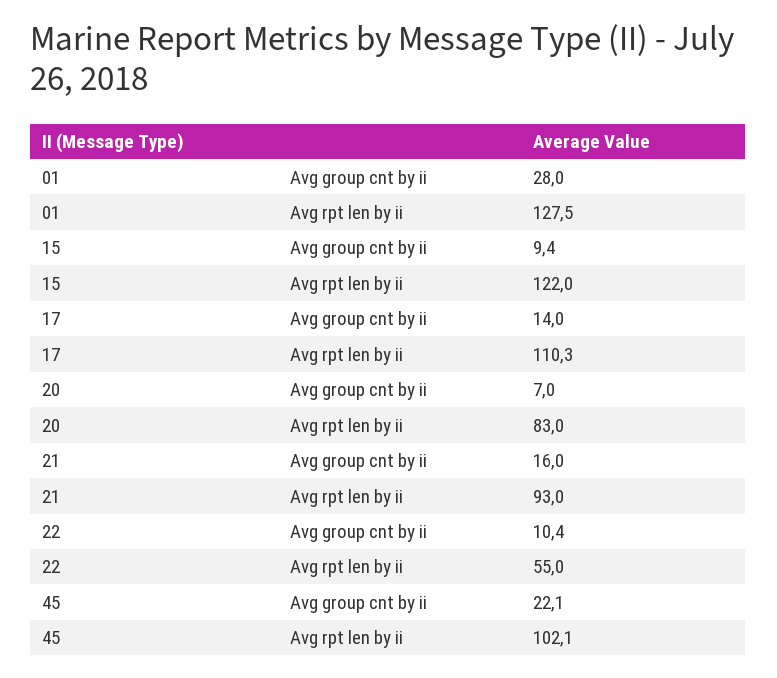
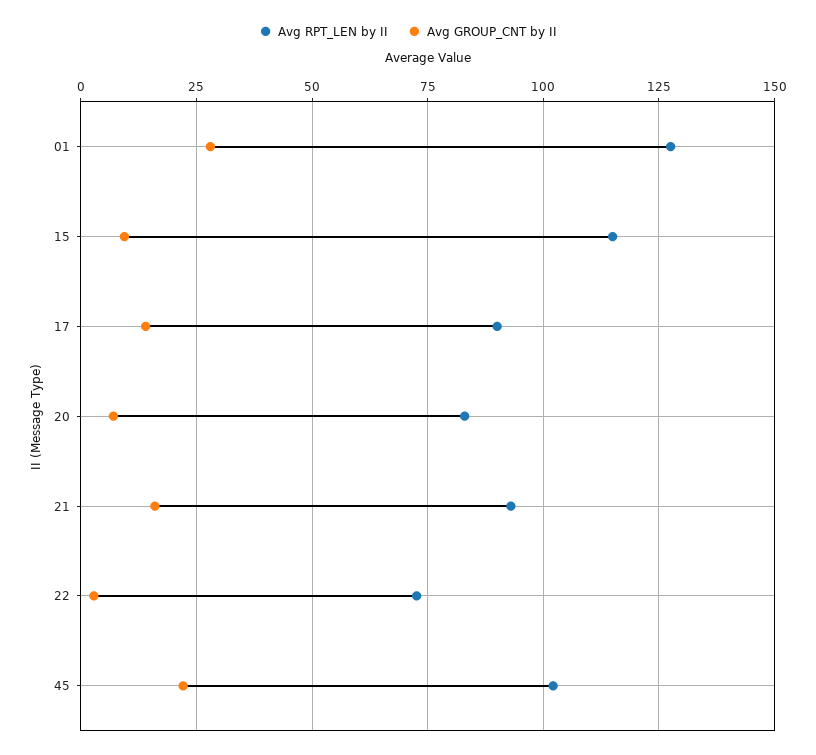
  {
    "Avg group cnt by ii": {
      "01": 28,
      "15": 9.4,
      "17": 14,
      "20": 7,
      "21": 16,
-     "22": 10.4,
+     "22": 2.5,
      "45": 22.1
    },
    "Avg rpt len by ii": {
      "01": 127.5,
-     "15": 122,
+     "15": 115,
-     "17": 110.3,
+     "17": 90,
      "20": 83,
      "21": 93,
-     "22": 55,
+     "22": 72.5,
      "45": 102.1
    }
  }

